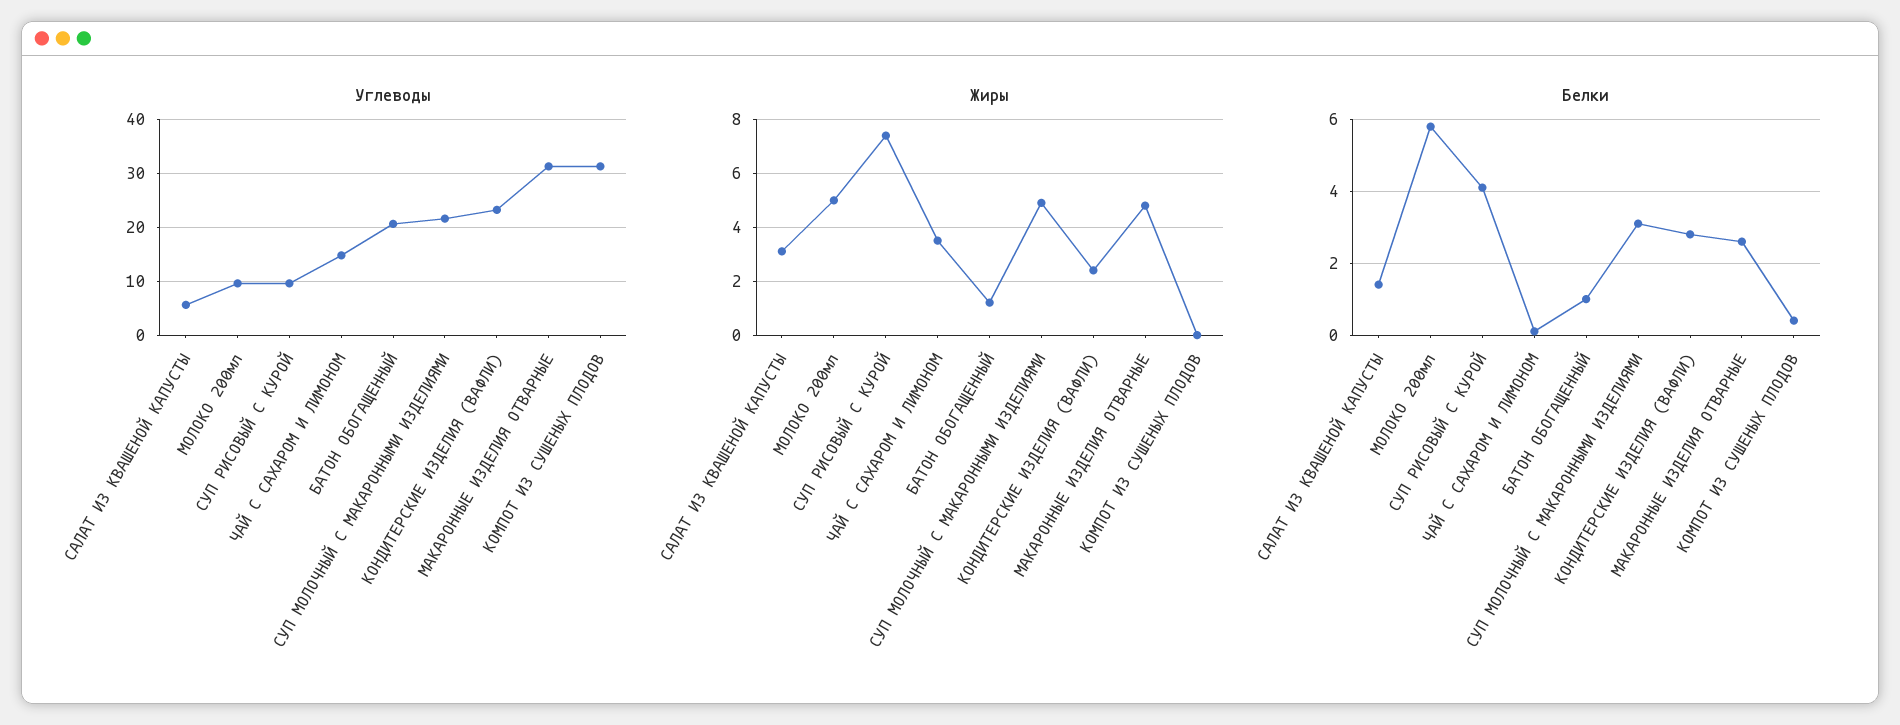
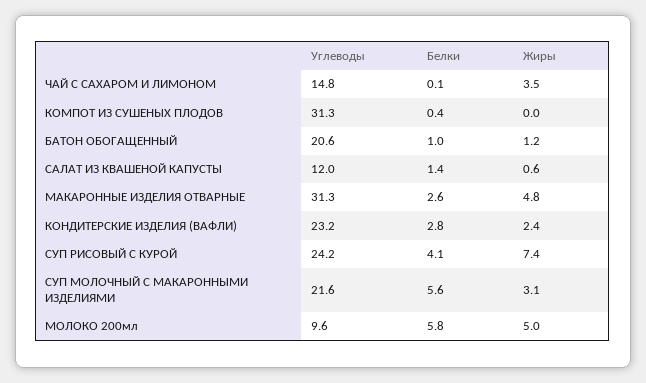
  {
    "Углеводы": {
-     "САЛАТ ИЗ КВАШЕНОЙ КАПУСТЫ": 6,
+     "САЛАТ ИЗ КВАШЕНОЙ КАПУСТЫ": 12,
      "МОЛОКО 200мл": 9.6,
-     "СУП РИСОВЫЙ С КУРОЙ": 10,
+     "СУП РИСОВЫЙ С КУРОЙ": 24.2,
      "ЧАЙ С САХАРОМ И ЛИМОНОМ": 14.8,
      "БАТОН ОБОГАЩЕННЫЙ": 20.6,
      "СУП МОЛОЧНЫЙ С МАКАРОННЫМИ ИЗДЕЛИЯМИ": 21.6,
      "КОНДИТЕРСКИЕ ИЗДЕЛИЯ (ВАФЛИ)": 23.2,
      "МАКАРОННЫЕ ИЗДЕЛИЯ ОТВАРНЫЕ": 31.3,
      "КОМПОТ ИЗ СУШЕНЫХ ПЛОДОВ": 31.3
    },
    "Жиры": {
-     "САЛАТ ИЗ КВАШЕНОЙ КАПУСТЫ": 3,
+     "САЛАТ ИЗ КВАШЕНОЙ КАПУСТЫ": 0.6,
      "МОЛОКО 200мл": 5,
      "СУП РИСОВЫЙ С КУРОЙ": 7.4,
      "ЧАЙ С САХАРОМ И ЛИМОНОМ": 3.5,
      "БАТОН ОБОГАЩЕННЫЙ": 1.2,
-     "СУП МОЛОЧНЫЙ С МАКАРОННЫМИ ИЗДЕЛИЯМИ": 5,
+     "СУП МОЛОЧНЫЙ С МАКАРОННЫМИ ИЗДЕЛИЯМИ": 3.1,
      "КОНДИТЕРСКИЕ ИЗДЕЛИЯ (ВАФЛИ)": 2.4,
      "МАКАРОННЫЕ ИЗДЕЛИЯ ОТВАРНЫЕ": 4.8,
      "КОМПОТ ИЗ СУШЕНЫХ ПЛОДОВ": 0
    },
    "Белки": {
      "САЛАТ ИЗ КВАШЕНОЙ КАПУСТЫ": 1.4,
      "МОЛОКО 200мл": 5.8,
      "СУП РИСОВЫЙ С КУРОЙ": 4.1,
      "ЧАЙ С САХАРОМ И ЛИМОНОМ": 0.1,
      "БАТОН ОБОГАЩЕННЫЙ": 1,
-     "СУП МОЛОЧНЫЙ С МАКАРОННЫМИ ИЗДЕЛИЯМИ": 3,
+     "СУП МОЛОЧНЫЙ С МАКАРОННЫМИ ИЗДЕЛИЯМИ": 5.6,
      "КОНДИТЕРСКИЕ ИЗДЕЛИЯ (ВАФЛИ)": 2.8,
      "МАКАРОННЫЕ ИЗДЕЛИЯ ОТВАРНЫЕ": 2.6,
      "КОМПОТ ИЗ СУШЕНЫХ ПЛОДОВ": 0.4
    }
  }

